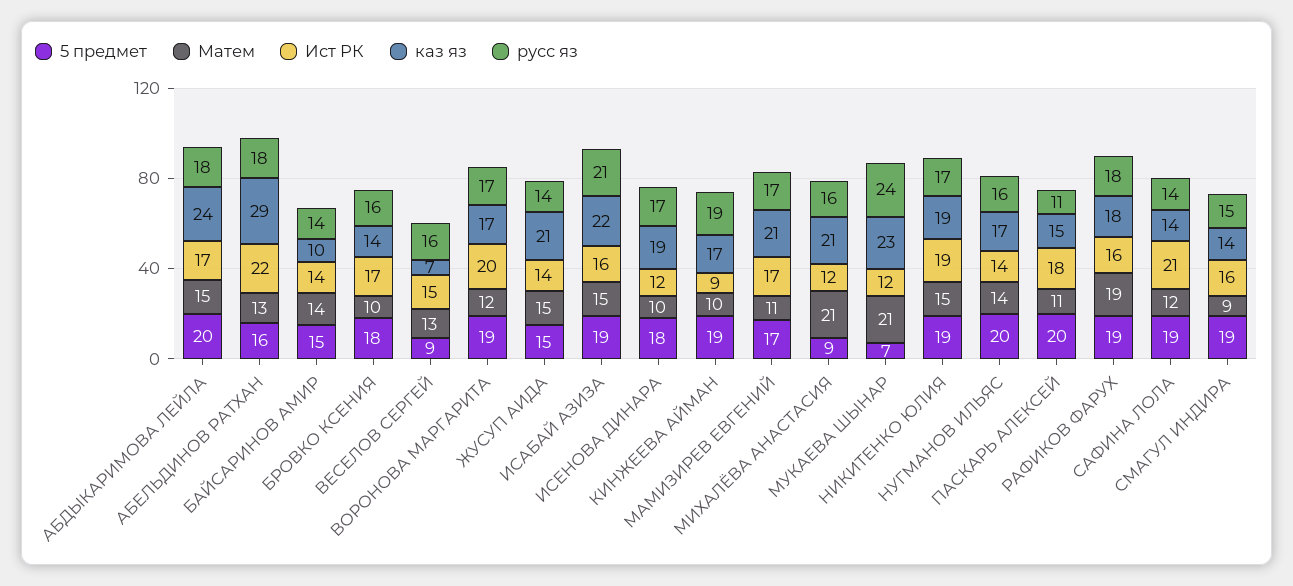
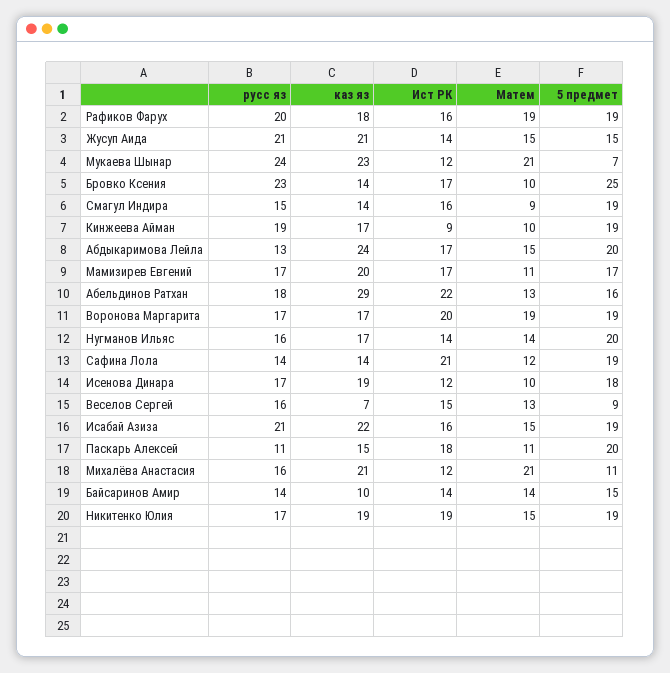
  {
    "5 предмет": {
      "АБДЫКАРИМОВА ЛЕЙЛА": 20,
      "АБЕЛЬДИНОВ РАТХАН": 16,
      "БАЙСАРИНОВ АМИР": 15,
-     "БРОВКО КСЕНИЯ": 18,
+     "БРОВКО КСЕНИЯ": 25,
      "ВЕСЕЛОВ СЕРГЕЙ": 9,
      "ВОРОНОВА МАРГАРИТА": 19,
      "ЖУСУП АИДА": 15,
      "ИСАБАЙ АЗИЗА": 19,
      "ИСЕНОВА ДИНАРА": 18,
      "КИНЖЕЕВА АЙМАН": 19,
      "МАМИЗИРЕВ ЕВГЕНИЙ": 17,
-     "МИХАЛЁВА АНАСТАСИЯ": 9,
+     "МИХАЛЁВА АНАСТАСИЯ": 11,
      "МУКАЕВА ШЫНАР": 7,
      "НИКИТЕНКО ЮЛИЯ": 19,
      "НУГМАНОВ ИЛЬЯС": 20,
      "ПАСКАРЬ АЛЕКСЕЙ": 20,
      "РАФИКОВ ФАРУХ": 19,
      "САФИНА ЛОЛА": 19,
      "СМАГУЛ ИНДИРА": 19
    },
    "Матем": {
      "АБДЫКАРИМОВА ЛЕЙЛА": 15,
      "АБЕЛЬДИНОВ РАТХАН": 13,
      "БАЙСАРИНОВ АМИР": 14,
      "БРОВКО КСЕНИЯ": 10,
      "ВЕСЕЛОВ СЕРГЕЙ": 13,
-     "ВОРОНОВА МАРГАРИТА": 12,
+     "ВОРОНОВА МАРГАРИТА": 19,
      "ЖУСУП АИДА": 15,
      "ИСАБАЙ АЗИЗА": 15,
      "ИСЕНОВА ДИНАРА": 10,
      "КИНЖЕЕВА АЙМАН": 10,
      "МАМИЗИРЕВ ЕВГЕНИЙ": 11,
      "МИХАЛЁВА АНАСТАСИЯ": 21,
      "МУКАЕВА ШЫНАР": 21,
      "НИКИТЕНКО ЮЛИЯ": 15,
      "НУГМАНОВ ИЛЬЯС": 14,
      "ПАСКАРЬ АЛЕКСЕЙ": 11,
      "РАФИКОВ ФАРУХ": 19,
      "САФИНА ЛОЛА": 12,
      "СМАГУЛ ИНДИРА": 9
    },
    "Ист РК": {
      "АБДЫКАРИМОВА ЛЕЙЛА": 17,
      "АБЕЛЬДИНОВ РАТХАН": 22,
      "БАЙСАРИНОВ АМИР": 14,
      "БРОВКО КСЕНИЯ": 17,
      "ВЕСЕЛОВ СЕРГЕЙ": 15,
      "ВОРОНОВА МАРГАРИТА": 20,
      "ЖУСУП АИДА": 14,
      "ИСАБАЙ АЗИЗА": 16,
      "ИСЕНОВА ДИНАРА": 12,
      "КИНЖЕЕВА АЙМАН": 9,
      "МАМИЗИРЕВ ЕВГЕНИЙ": 17,
      "МИХАЛЁВА АНАСТАСИЯ": 12,
      "МУКАЕВА ШЫНАР": 12,
      "НИКИТЕНКО ЮЛИЯ": 19,
      "НУГМАНОВ ИЛЬЯС": 14,
      "ПАСКАРЬ АЛЕКСЕЙ": 18,
      "РАФИКОВ ФАРУХ": 16,
      "САФИНА ЛОЛА": 21,
      "СМАГУЛ ИНДИРА": 16
    },
    "каз яз": {
      "АБДЫКАРИМОВА ЛЕЙЛА": 24,
      "АБЕЛЬДИНОВ РАТХАН": 29,
      "БАЙСАРИНОВ АМИР": 10,
      "БРОВКО КСЕНИЯ": 14,
      "ВЕСЕЛОВ СЕРГЕЙ": 7,
      "ВОРОНОВА МАРГАРИТА": 17,
      "ЖУСУП АИДА": 21,
      "ИСАБАЙ АЗИЗА": 22,
      "ИСЕНОВА ДИНАРА": 19,
      "КИНЖЕЕВА АЙМАН": 17,
-     "МАМИЗИРЕВ ЕВГЕНИЙ": 21,
+     "МАМИЗИРЕВ ЕВГЕНИЙ": 20,
      "МИХАЛЁВА АНАСТАСИЯ": 21,
      "МУКАЕВА ШЫНАР": 23,
      "НИКИТЕНКО ЮЛИЯ": 19,
      "НУГМАНОВ ИЛЬЯС": 17,
      "ПАСКАРЬ АЛЕКСЕЙ": 15,
      "РАФИКОВ ФАРУХ": 18,
      "САФИНА ЛОЛА": 14,
      "СМАГУЛ ИНДИРА": 14
    },
    "русс яз": {
-     "АБДЫКАРИМОВА ЛЕЙЛА": 18,
+     "АБДЫКАРИМОВА ЛЕЙЛА": 13,
      "АБЕЛЬДИНОВ РАТХАН": 18,
      "БАЙСАРИНОВ АМИР": 14,
-     "БРОВКО КСЕНИЯ": 16,
+     "БРОВКО КСЕНИЯ": 23,
      "ВЕСЕЛОВ СЕРГЕЙ": 16,
      "ВОРОНОВА МАРГАРИТА": 17,
-     "ЖУСУП АИДА": 14,
+     "ЖУСУП АИДА": 21,
      "ИСАБАЙ АЗИЗА": 21,
      "ИСЕНОВА ДИНАРА": 17,
      "КИНЖЕЕВА АЙМАН": 19,
      "МАМИЗИРЕВ ЕВГЕНИЙ": 17,
      "МИХАЛЁВА АНАСТАСИЯ": 16,
      "МУКАЕВА ШЫНАР": 24,
      "НИКИТЕНКО ЮЛИЯ": 17,
      "НУГМАНОВ ИЛЬЯС": 16,
      "ПАСКАРЬ АЛЕКСЕЙ": 11,
-     "РАФИКОВ ФАРУХ": 18,
+     "РАФИКОВ ФАРУХ": 20,
      "САФИНА ЛОЛА": 14,
      "СМАГУЛ ИНДИРА": 15
    }
  }

